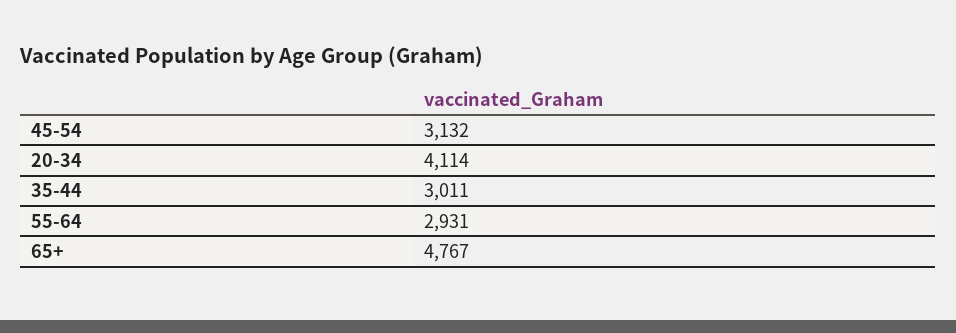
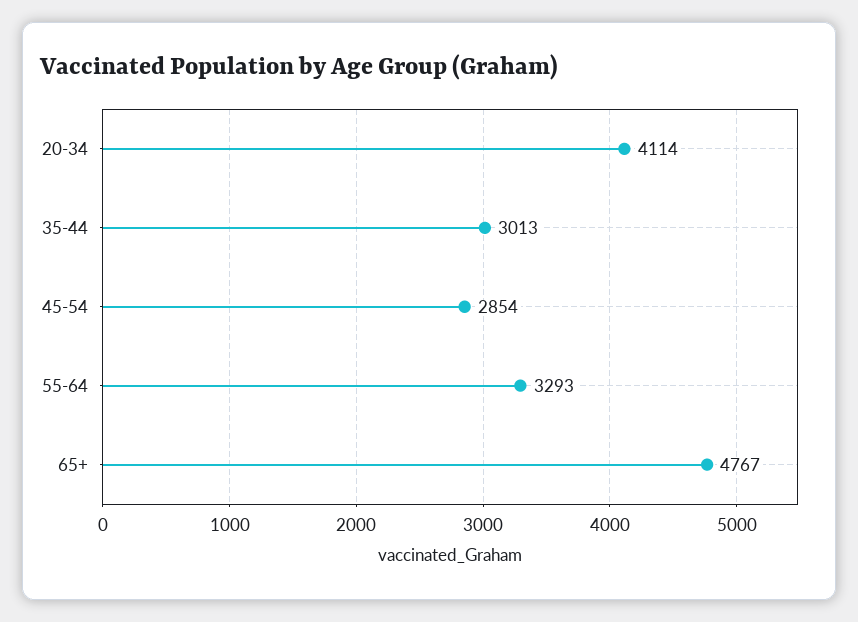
  {
-   "45-54": 3132,
+   "45-54": 2854,
    "20-34": 4114,
-   "35-44": 3011,
+   "35-44": 3013,
-   "55-64": 2931,
+   "55-64": 3293,
    "65+": 4767
  }

